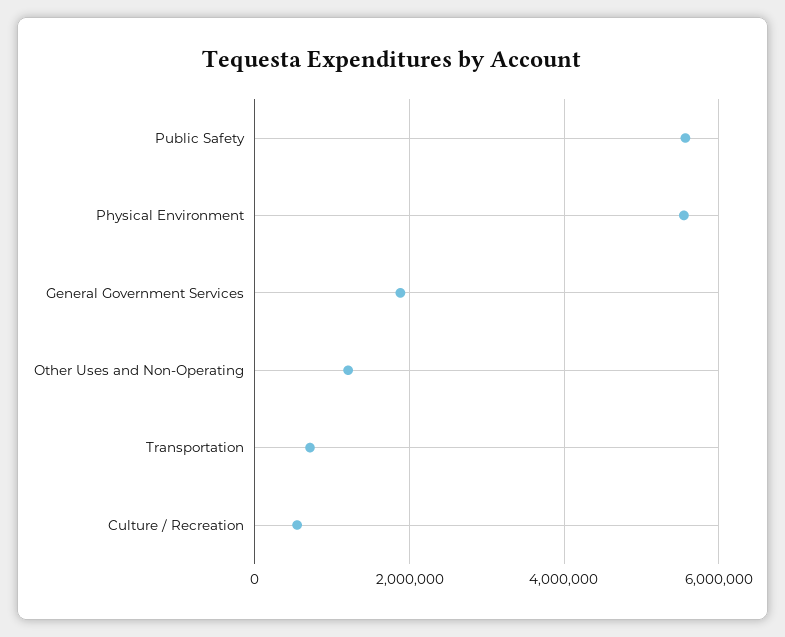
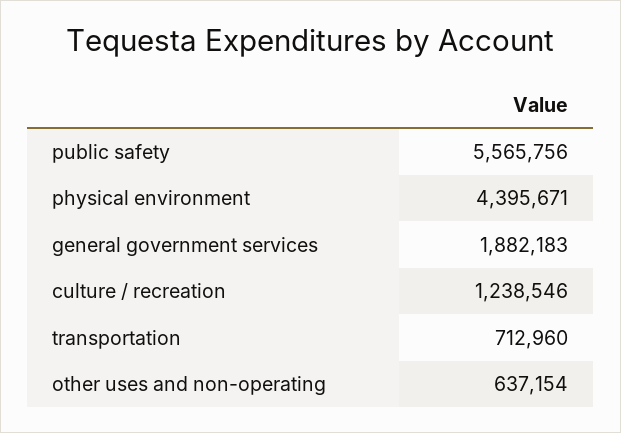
  {
    "Public Safety": 5565756,
-   "Physical Environment": 5600000,
+   "Physical Environment": 4395671,
    "General Government Services": 1882183,
-   "Other Uses and Non-Operating": 1200000,
+   "Other Uses and Non-Operating": 637154,
    "Transportation": 712960,
-   "Culture / Recreation": 600000
+   "Culture / Recreation": 1238546
  }

